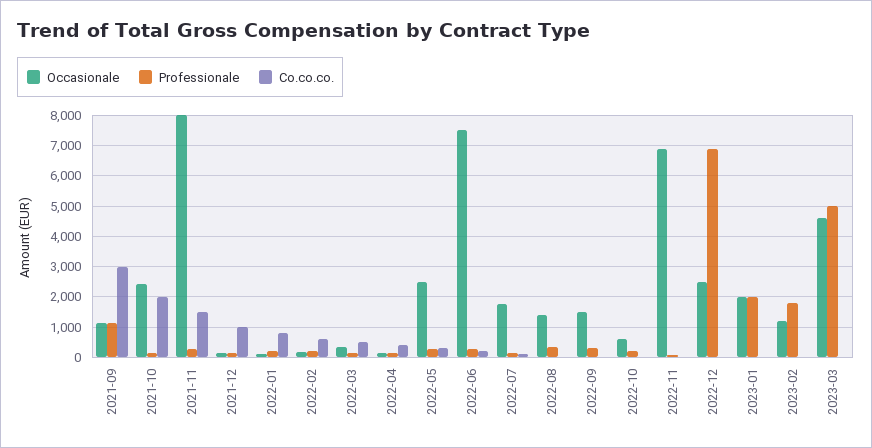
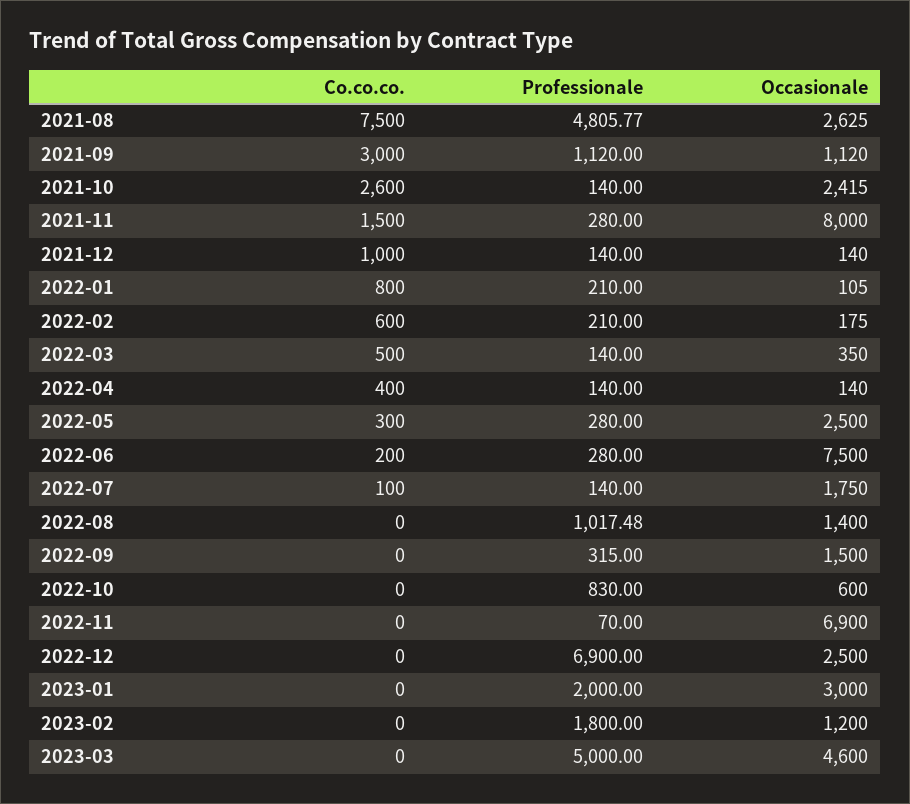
  {
    "Occasionale": {
      "2021-09": 1120,
      "2021-10": 2415,
      "2021-11": 8000,
      "2021-12": 140,
      "2022-01": 105,
      "2022-02": 175,
      "2022-03": 350,
      "2022-04": 140,
      "2022-05": 2500,
      "2022-06": 7500,
      "2022-07": 1750,
      "2022-08": 1400,
      "2022-09": 1500,
      "2022-10": 600,
      "2022-11": 6900,
      "2022-12": 2500,
-     "2023-01": 2000,
+     "2023-01": 3000,
      "2023-02": 1200,
-     "2023-03": 4600
+     "2023-03": 4600,
+     "2021-08": 2625
    },
    "Professionale": {
      "2021-09": 1120,
      "2021-10": 140,
      "2021-11": 280,
      "2021-12": 140,
      "2022-01": 210,
      "2022-02": 210,
      "2022-03": 140,
      "2022-04": 140,
      "2022-05": 280,
      "2022-06": 280,
      "2022-07": 140,
-     "2022-08": 400,
+     "2022-08": 1017.48,
      "2022-09": 315,
-     "2022-10": 200,
+     "2022-10": 830,
      "2022-11": 70,
      "2022-12": 6900,
      "2023-01": 2000,
      "2023-02": 1800,
-     "2023-03": 5000
+     "2023-03": 5000,
+     "2021-08": 4805.77
    },
    "Co.co.co.": {
      "2021-09": 3000,
-     "2021-10": 2000,
+     "2021-10": 2600,
      "2021-11": 1500,
      "2021-12": 1000,
      "2022-01": 800,
      "2022-02": 600,
      "2022-03": 500,
      "2022-04": 400,
      "2022-05": 300,
      "2022-06": 200,
      "2022-07": 100,
      "2022-08": 0,
      "2022-09": 0,
      "2022-10": 0,
      "2022-11": 0,
      "2022-12": 0,
      "2023-01": 0,
      "2023-02": 0,
-     "2023-03": 0
+     "2023-03": 0,
+     "2021-08": 7500
    }
  }

